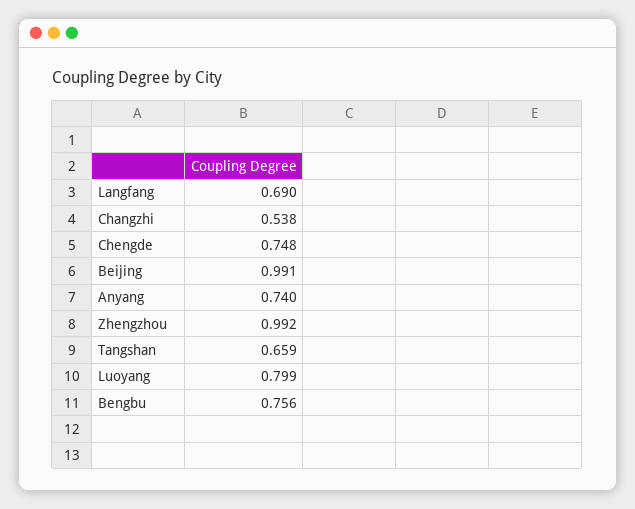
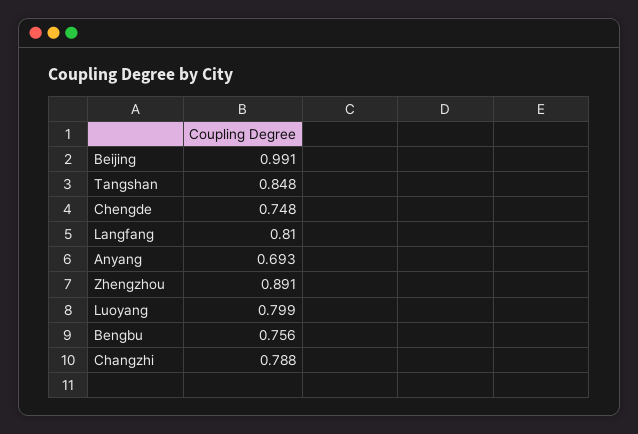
  {
-   "Langfang": 0.69,
+   "Langfang": 0.81,
-   "Changzhi": 0.538,
+   "Changzhi": 0.788,
    "Chengde": 0.748,
    "Beijing": 0.991,
-   "Anyang": 0.74,
+   "Anyang": 0.693,
-   "Zhengzhou": 0.992,
+   "Zhengzhou": 0.891,
-   "Tangshan": 0.659,
+   "Tangshan": 0.848,
    "Luoyang": 0.799,
    "Bengbu": 0.756
  }

